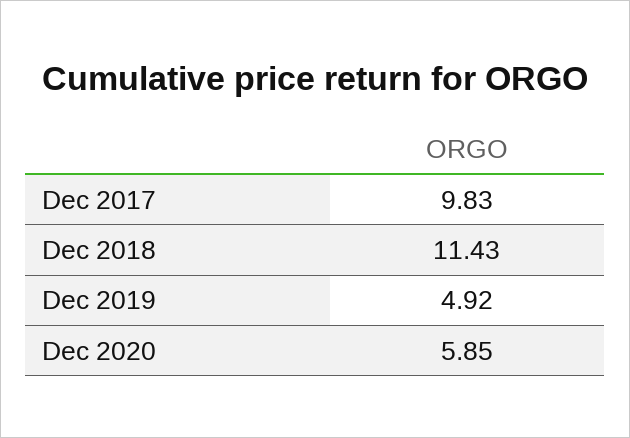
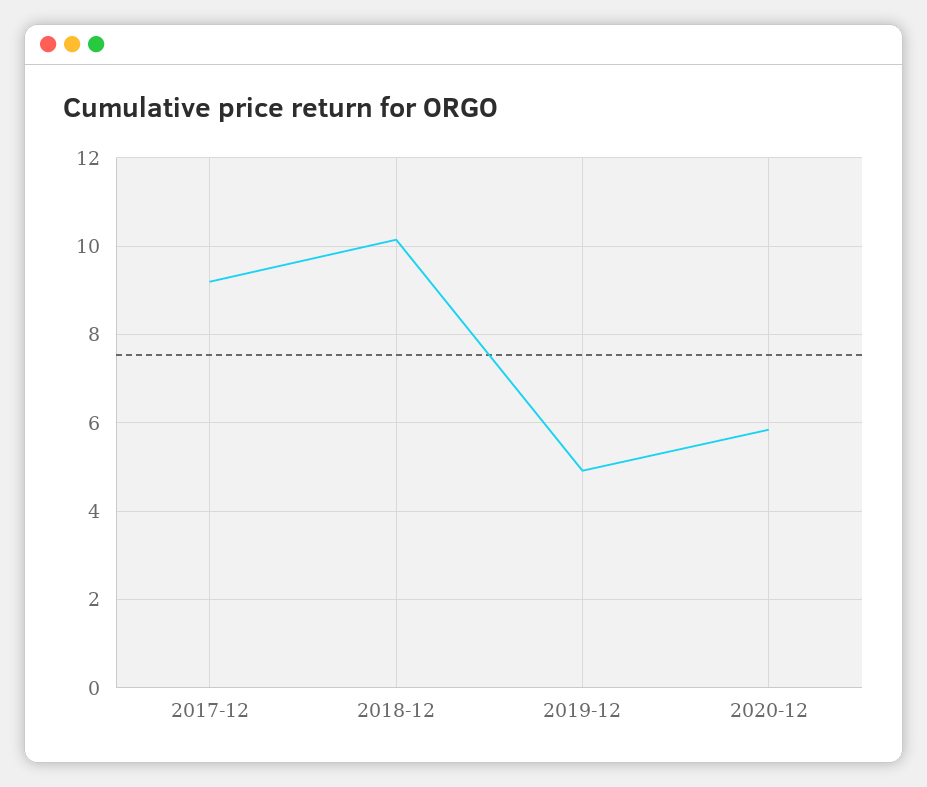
  {
-   "Dec 2017": 9.83,
+   "Dec 2017": 9.2,
-   "Dec 2018": 11.43,
+   "Dec 2018": 10.2,
    "Dec 2019": 4.92,
    "Dec 2020": 5.85
  }

